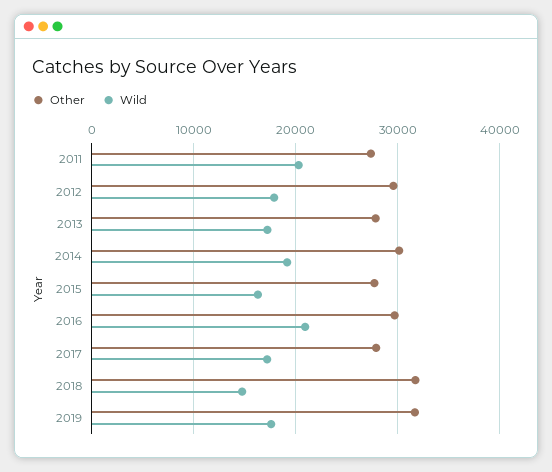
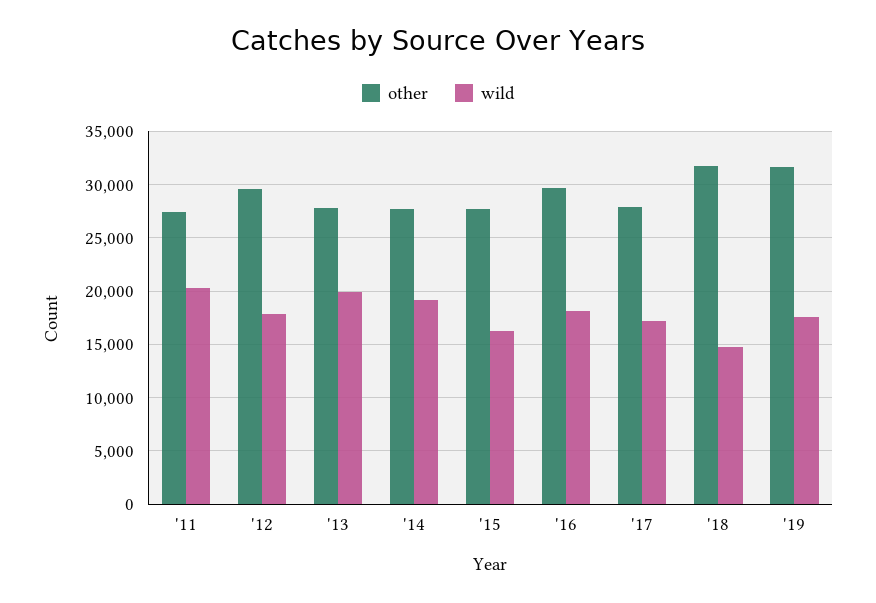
  {
    "Other": {
      "2011": 27000,
      "2012": 30000,
      "2013": 28000,
-     "2014": 30000,
+     "2014": 28000,
      "2015": 28000,
      "2016": 30000,
      "2017": 28000,
      "2018": 32000,
      "2019": 32000
    },
    "Wild": {
      "2011": 20000,
      "2012": 18000,
-     "2013": 17000,
+     "2013": 20000,
      "2014": 19000,
      "2015": 16000,
-     "2016": 21000,
+     "2016": 18000,
      "2017": 17000,
      "2018": 15000,
      "2019": 18000
    }
  }

